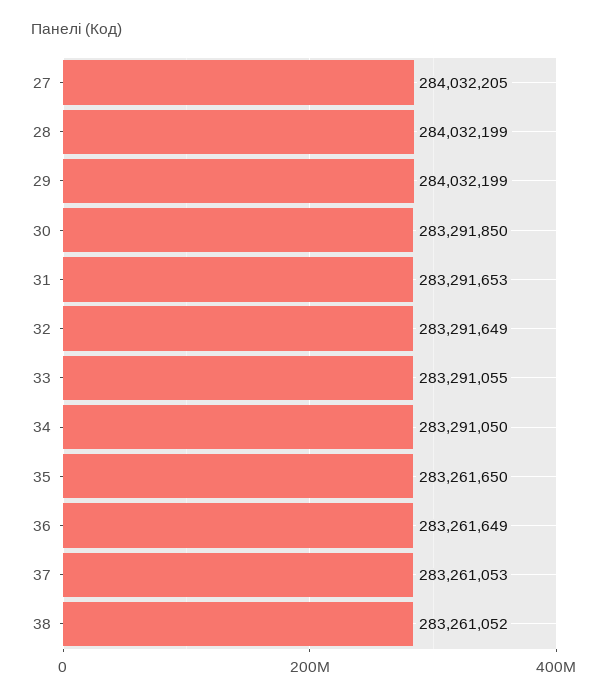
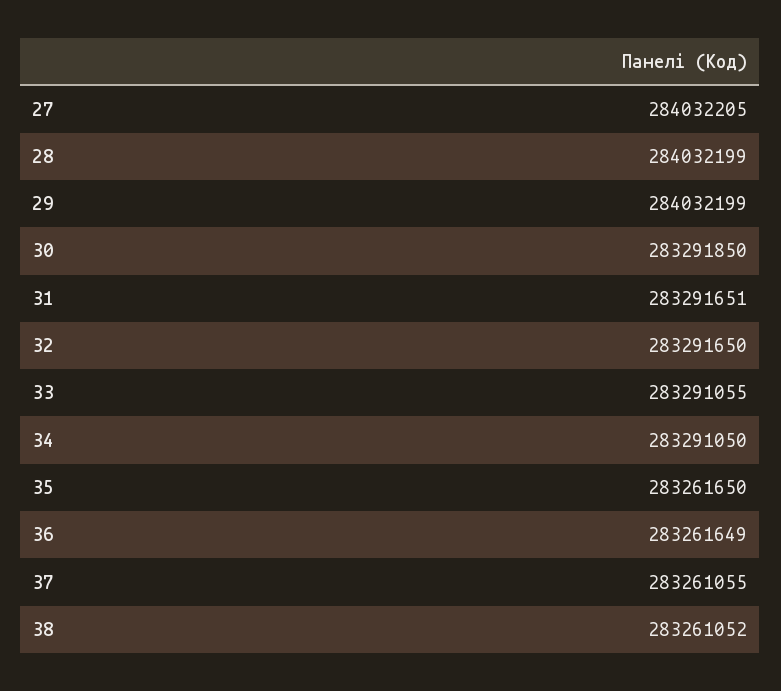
  {
    "27": 284032205,
    "28": 284032199,
    "29": 284032199,
    "30": 283291850,
-   "31": 283291653,
+   "31": 283291651,
-   "32": 283291649,
+   "32": 283291650,
    "33": 283291055,
    "34": 283291050,
    "35": 283261650,
    "36": 283261649,
-   "37": 283261053,
+   "37": 283261055,
    "38": 283261052
  }

